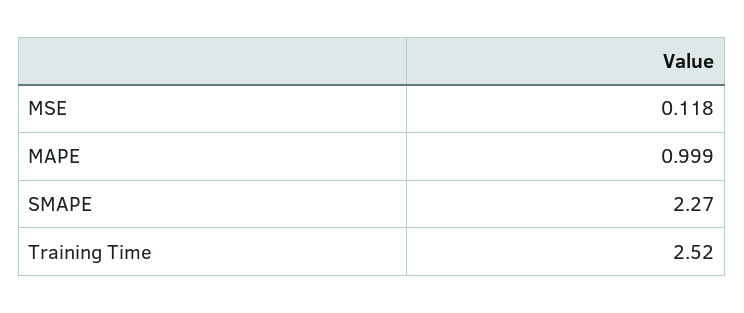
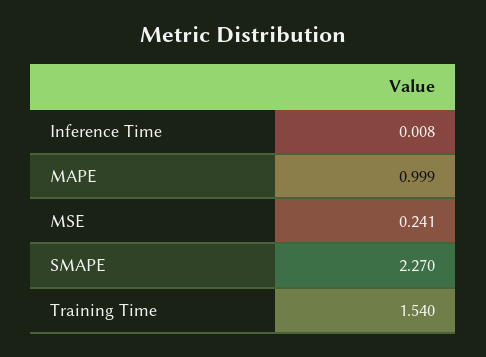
  {
-   "MSE": 0.118,
+   "MSE": 0.241,
    "MAPE": 0.999,
    "SMAPE": 2.27,
-   "Training Time": 2.52
+   "Training Time": 1.54,
+   "Inference Time": 0.008
  }

